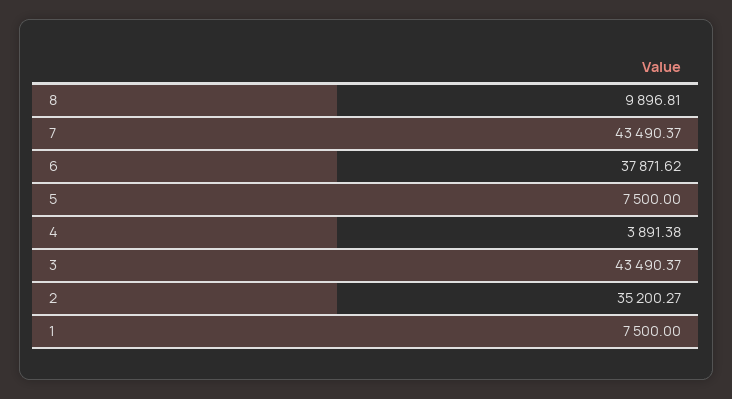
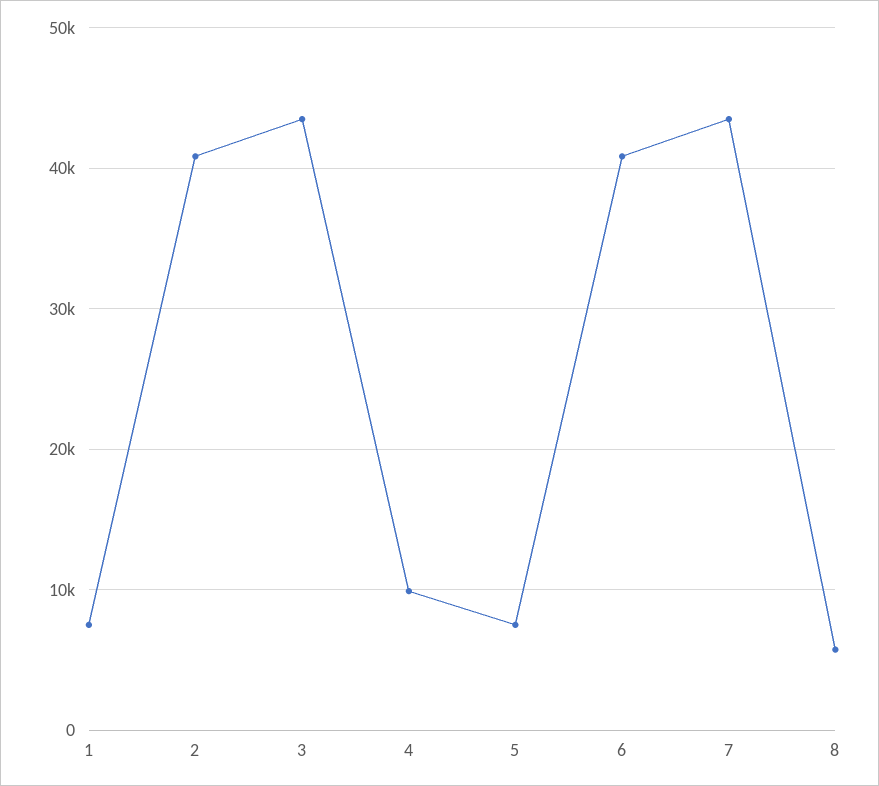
  {
-   "8": 9896.81,
+   "8": 6000,
    "7": 43490.37,
-   "6": 37871.62,
+   "6": 41000,
    "5": 7500,
-   "4": 3891.38,
+   "4": 10000,
    "3": 43490.37,
-   "2": 35200.27,
+   "2": 41000,
    "1": 7500
  }

